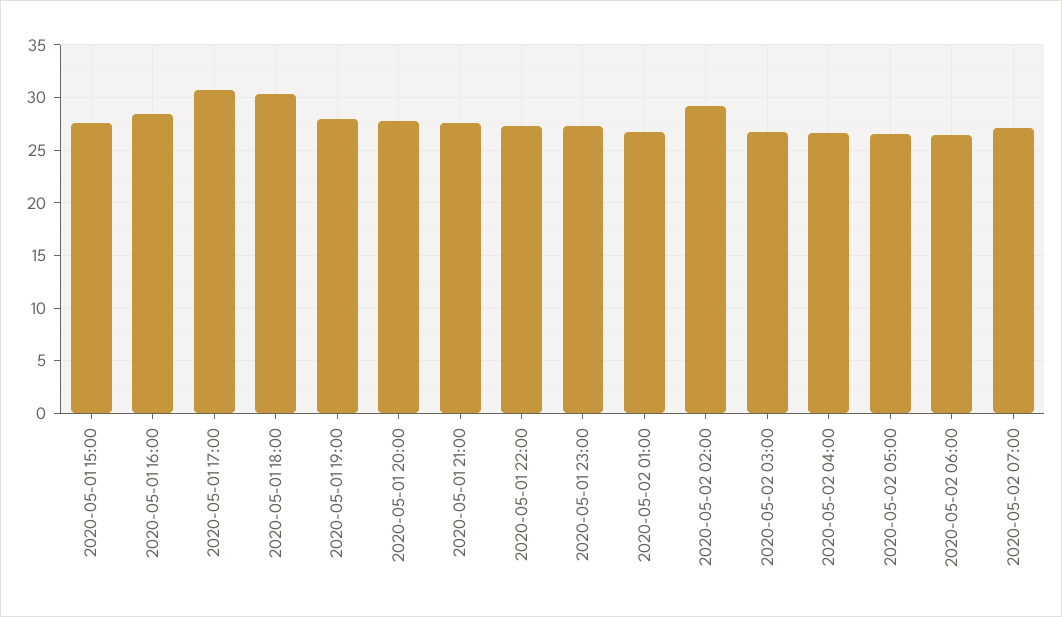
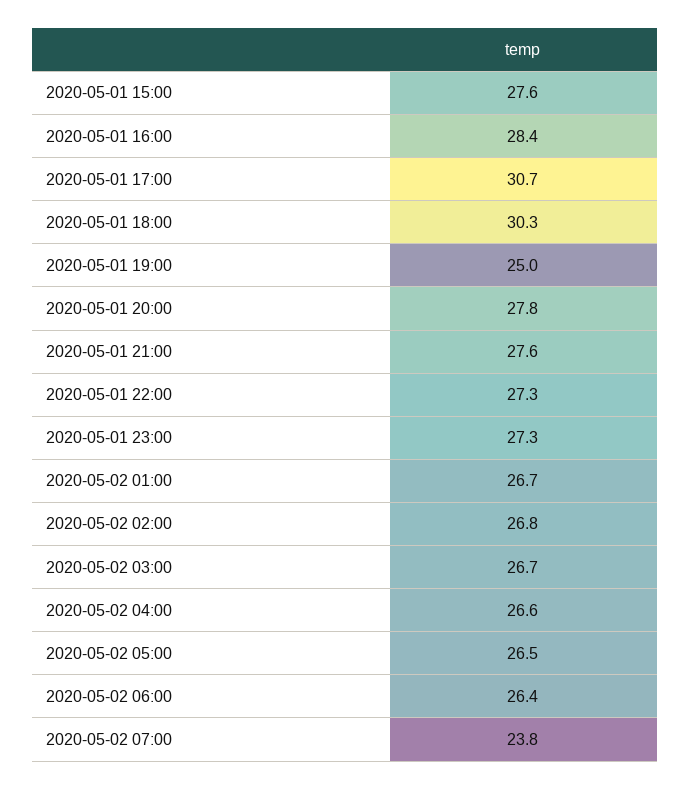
  {
    "2020-05-01 15:00": 27.6,
    "2020-05-01 16:00": 28.4,
    "2020-05-01 17:00": 30.7,
    "2020-05-01 18:00": 30.3,
-   "2020-05-01 19:00": 28,
+   "2020-05-01 19:00": 25,
    "2020-05-01 20:00": 27.8,
    "2020-05-01 21:00": 27.6,
    "2020-05-01 22:00": 27.3,
    "2020-05-01 23:00": 27.3,
    "2020-05-02 01:00": 26.7,
-   "2020-05-02 02:00": 29,
+   "2020-05-02 02:00": 26.8,
    "2020-05-02 03:00": 26.7,
    "2020-05-02 04:00": 26.6,
    "2020-05-02 05:00": 26.5,
    "2020-05-02 06:00": 26.4,
-   "2020-05-02 07:00": 27
+   "2020-05-02 07:00": 23.8
  }

